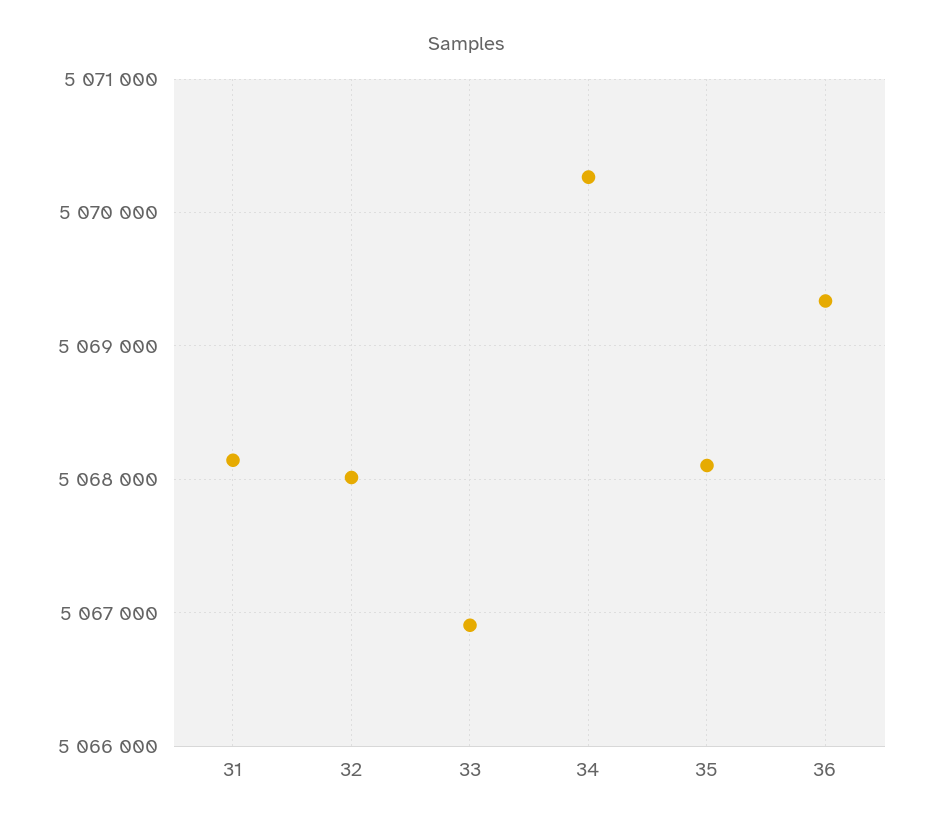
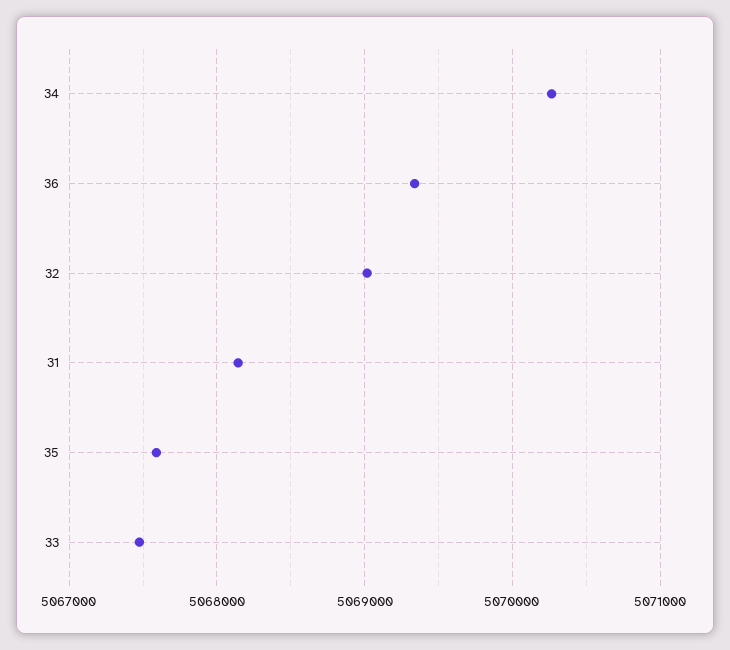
  {
    "31": 5068100,
-   "32": 5068000,
+   "32": 5069000,
-   "33": 5066900,
+   "33": 5067500,
    "34": 5070300,
-   "35": 5068100,
+   "35": 5067600,
    "36": 5069300
  }

